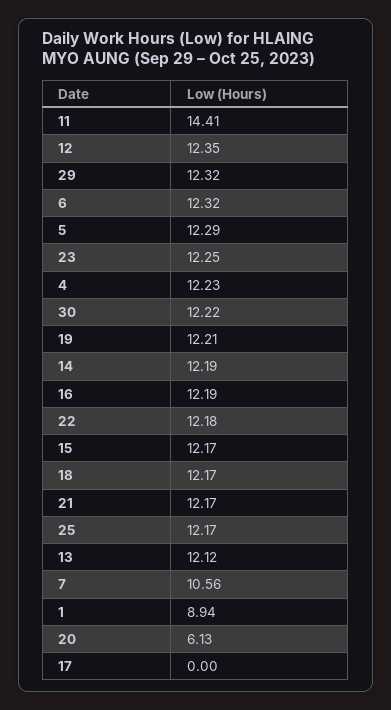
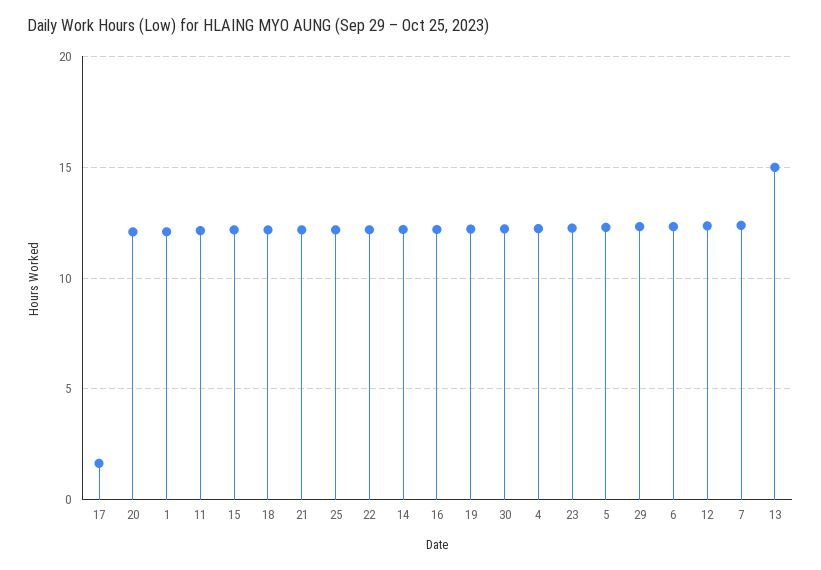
  {
-   "11": 14.41,
+   "11": 12,
    "12": 12.35,
    "29": 12.32,
    "6": 12.32,
    "5": 12.29,
    "23": 12.25,
    "4": 12.23,
    "30": 12.22,
    "19": 12.21,
    "14": 12.19,
    "16": 12.19,
    "22": 12.18,
    "15": 12.17,
    "18": 12.17,
    "21": 12.17,
    "25": 12.17,
-   "13": 12.12,
+   "13": 15,
-   "7": 10.56,
+   "7": 12.5,
-   "1": 8.94,
+   "1": 12,
-   "20": 6.13,
+   "20": 12,
-   "17": 0
+   "17": 1.5
  }

